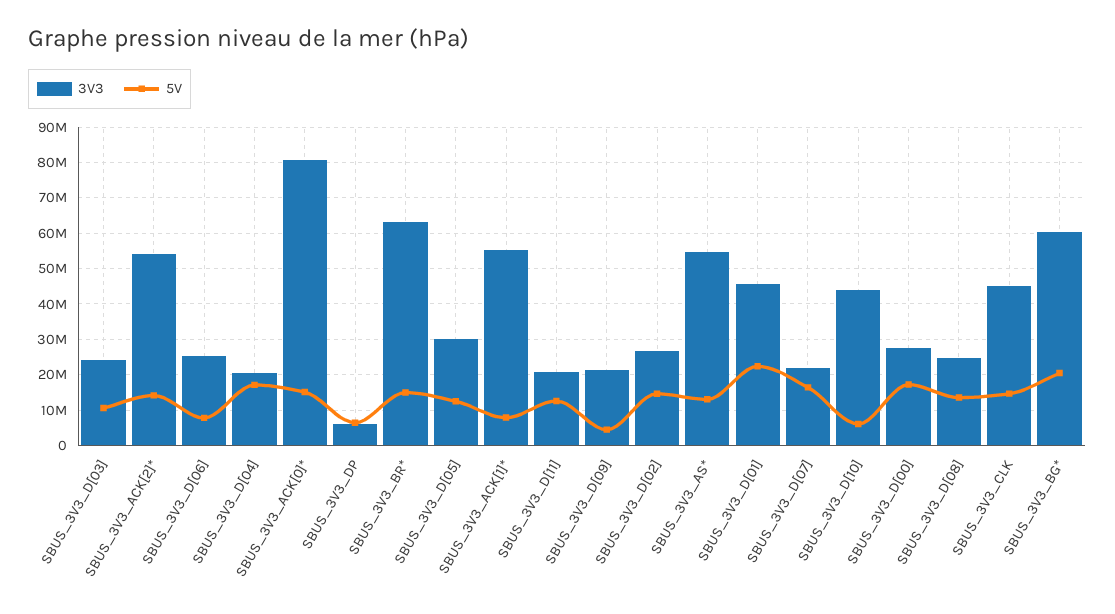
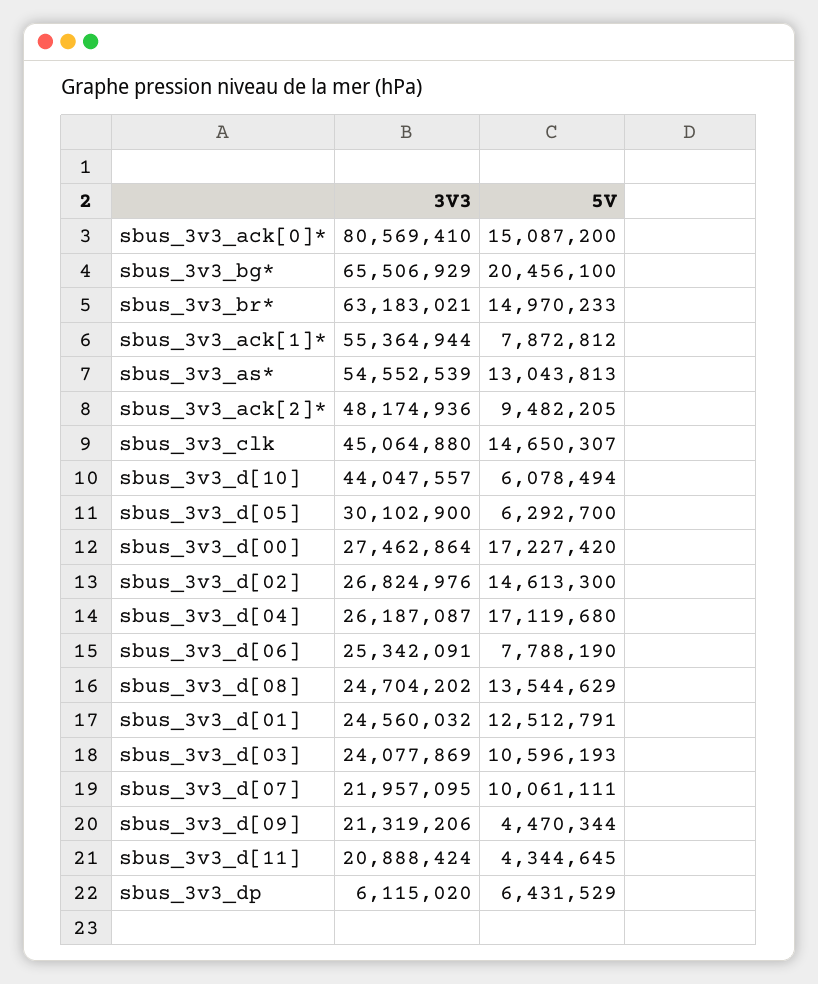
  {
    "3V3": {
      "SBUS_3V3_D[03]": 24077869,
-     "SBUS_3V3_ACK[2]*": 54000000,
+     "SBUS_3V3_ACK[2]*": 48174936,
      "SBUS_3V3_D[06]": 25342091,
-     "SBUS_3V3_D[04]": 20000000,
+     "SBUS_3V3_D[04]": 26187087,
      "SBUS_3V3_ACK[0]*": 80569410,
      "SBUS_3V3_DP": 6115020,
      "SBUS_3V3_BR*": 63183021,
      "SBUS_3V3_D[05]": 30102900,
      "SBUS_3V3_ACK[1]*": 55364944,
      "SBUS_3V3_D[11]": 20888424,
      "SBUS_3V3_D[09]": 21319206,
      "SBUS_3V3_D[02]": 26824976,
      "SBUS_3V3_AS*": 54552539,
-     "SBUS_3V3_D[01]": 46000000,
+     "SBUS_3V3_D[01]": 24560032,
      "SBUS_3V3_D[07]": 21957095,
      "SBUS_3V3_D[10]": 44047557,
      "SBUS_3V3_D[00]": 27462864,
      "SBUS_3V3_D[08]": 24704202,
      "SBUS_3V3_CLK": 45064880,
-     "SBUS_3V3_BG*": 60000000
+     "SBUS_3V3_BG*": 65506929
    },
    "5V": {
      "SBUS_3V3_D[03]": 10596193,
-     "SBUS_3V3_ACK[2]*": 14000000,
+     "SBUS_3V3_ACK[2]*": 9482205,
      "SBUS_3V3_D[06]": 7788190,
      "SBUS_3V3_D[04]": 17119680,
      "SBUS_3V3_ACK[0]*": 15087200,
      "SBUS_3V3_DP": 6431529,
      "SBUS_3V3_BR*": 14970233,
-     "SBUS_3V3_D[05]": 12000000,
+     "SBUS_3V3_D[05]": 6292700,
      "SBUS_3V3_ACK[1]*": 7872812,
-     "SBUS_3V3_D[11]": 12000000,
+     "SBUS_3V3_D[11]": 4344645,
      "SBUS_3V3_D[09]": 4470344,
      "SBUS_3V3_D[02]": 14613300,
      "SBUS_3V3_AS*": 13043813,
-     "SBUS_3V3_D[01]": 22000000,
+     "SBUS_3V3_D[01]": 12512791,
-     "SBUS_3V3_D[07]": 16000000,
+     "SBUS_3V3_D[07]": 10061111,
      "SBUS_3V3_D[10]": 6078494,
      "SBUS_3V3_D[00]": 17227420,
      "SBUS_3V3_D[08]": 13544629,
      "SBUS_3V3_CLK": 14650307,
      "SBUS_3V3_BG*": 20456100
    }
  }

